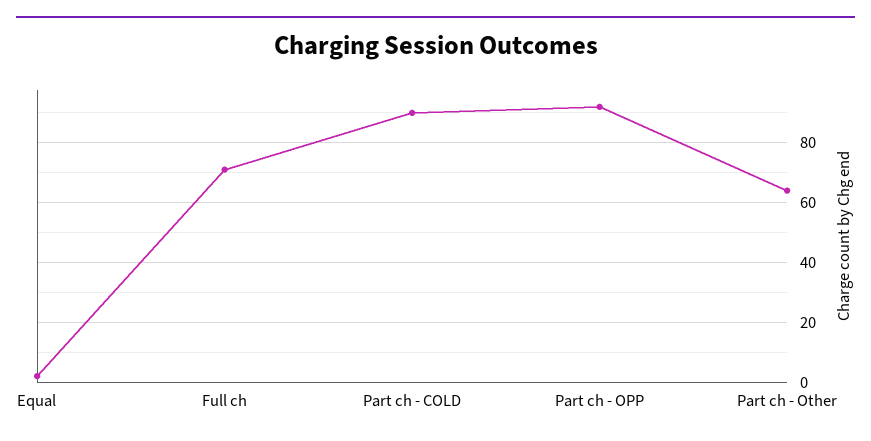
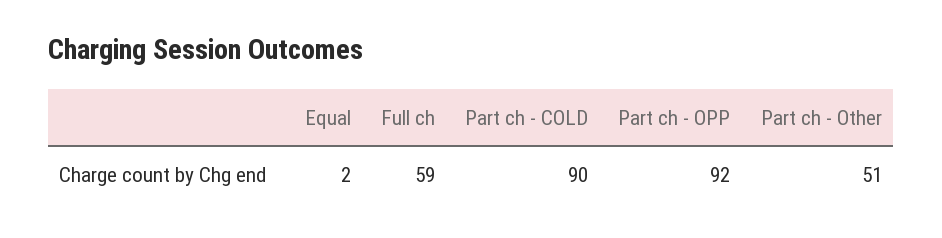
  {
    "Equal": 2,
-   "Full ch": 70,
+   "Full ch": 59,
    "Part ch - COLD": 90,
    "Part ch - OPP": 92,
-   "Part ch - Other": 65
+   "Part ch - Other": 51
  }

